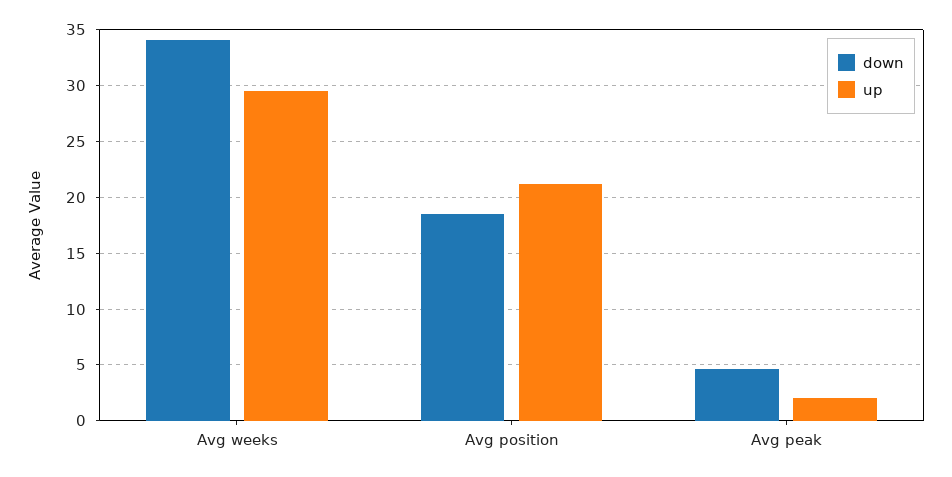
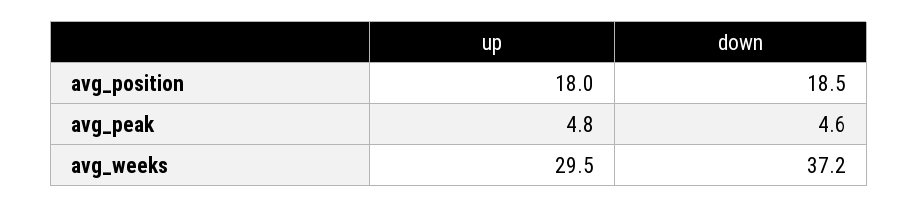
  {
    "down": {
-     "Avg weeks": 34,
+     "Avg weeks": 37.2,
      "Avg position": 18.5,
      "Avg peak": 4.6
    },
    "up": {
      "Avg weeks": 29.5,
-     "Avg position": 21,
+     "Avg position": 18,
-     "Avg peak": 2
+     "Avg peak": 4.8
    }
  }

